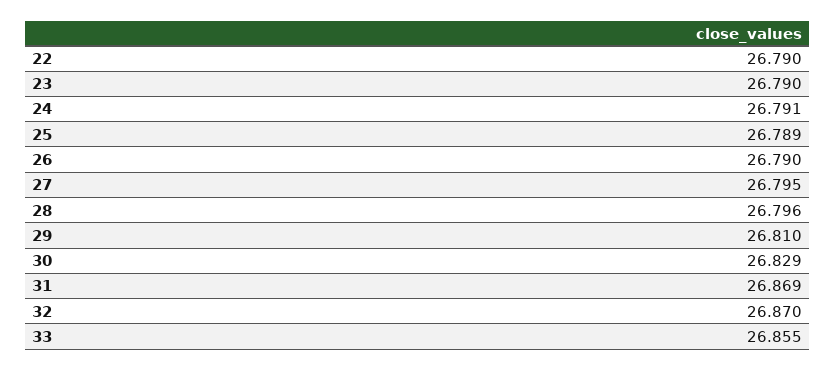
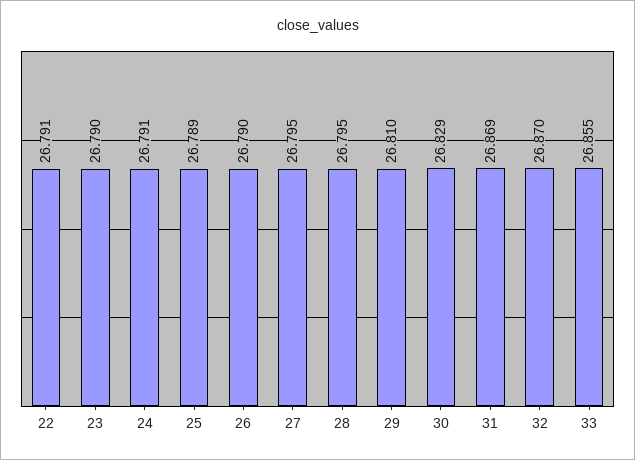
  {
-   "22": 26.79,
+   "22": 26.791,
    "23": 26.79,
    "24": 26.791,
    "25": 26.789,
    "26": 26.79,
    "27": 26.795,
-   "28": 26.796,
+   "28": 26.795,
    "29": 26.81,
    "30": 26.829,
    "31": 26.869,
    "32": 26.87,
    "33": 26.855
  }

